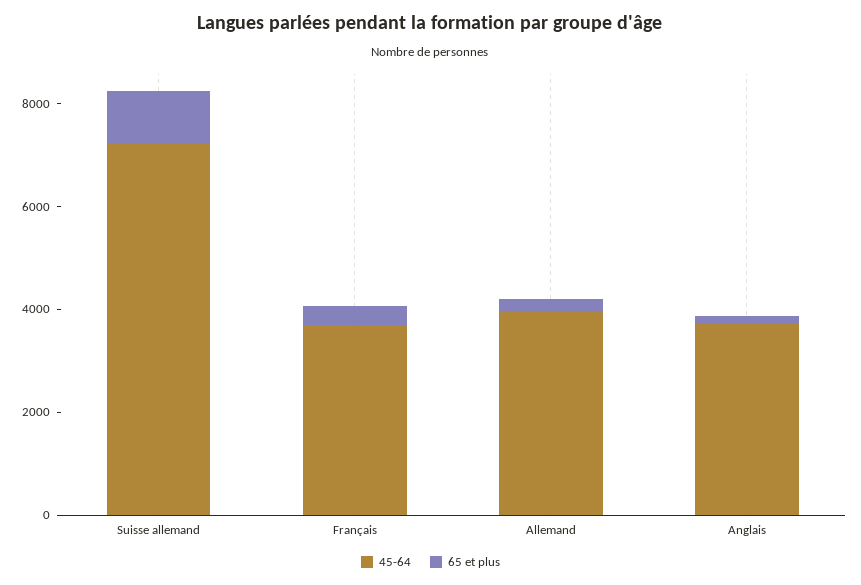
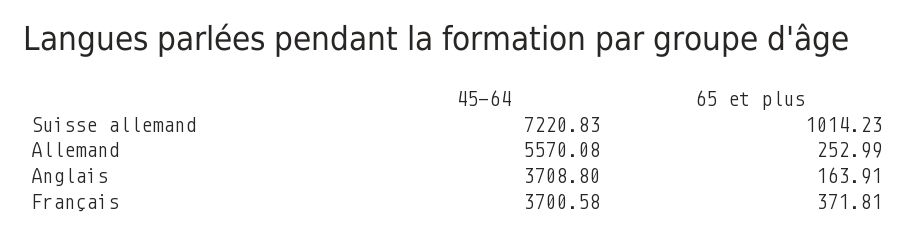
  {
    "45-64": {
      "Suisse allemand": 7220.83,
      "Français": 3700.58,
-     "Allemand": 4000,
+     "Allemand": 5570.08,
      "Anglais": 3708.8
    },
    "65 et plus": {
      "Suisse allemand": 1014.23,
      "Français": 371.81,
      "Allemand": 252.99,
      "Anglais": 163.91
    }
  }

